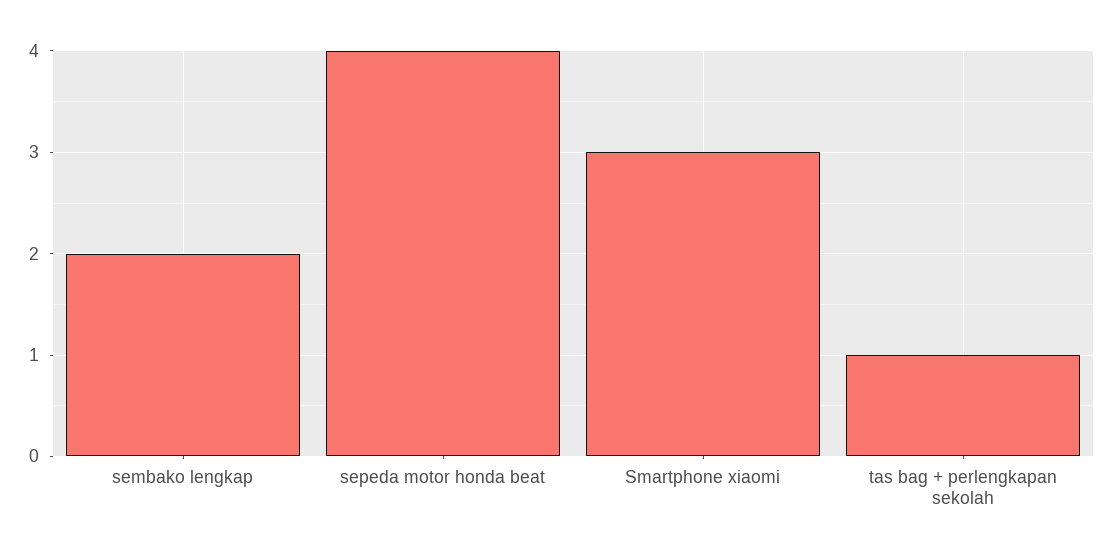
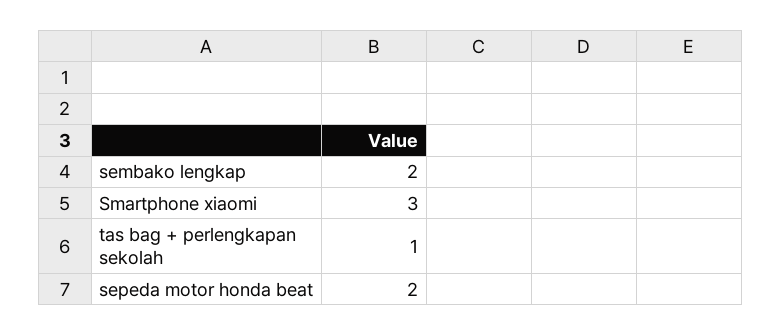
  {
    "sembako lengkap": 2,
-   "sepeda motor honda beat": 4,
+   "sepeda motor honda beat": 2,
    "Smartphone xiaomi": 3,
    "tas bag + perlengkapan sekolah": 1
  }

